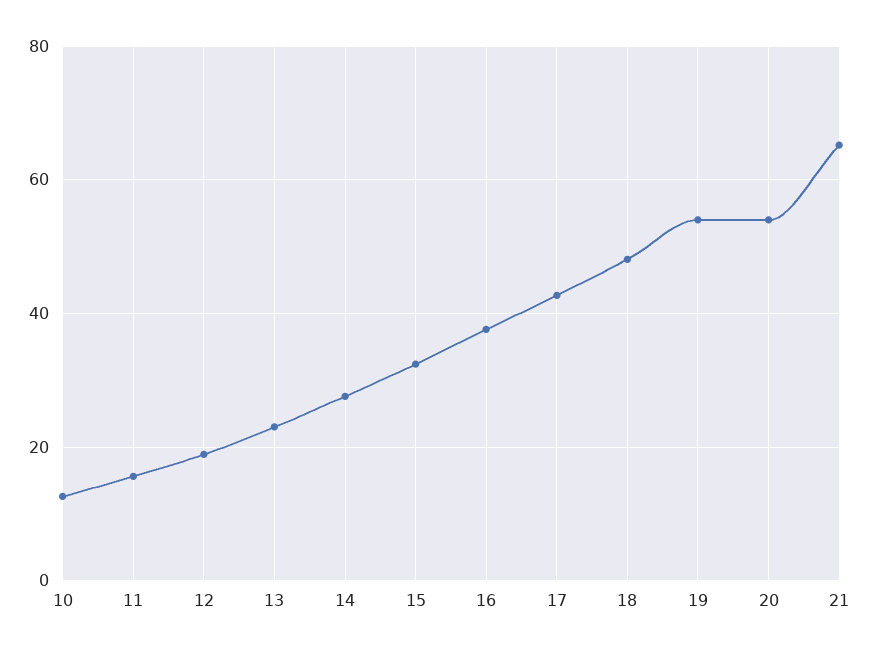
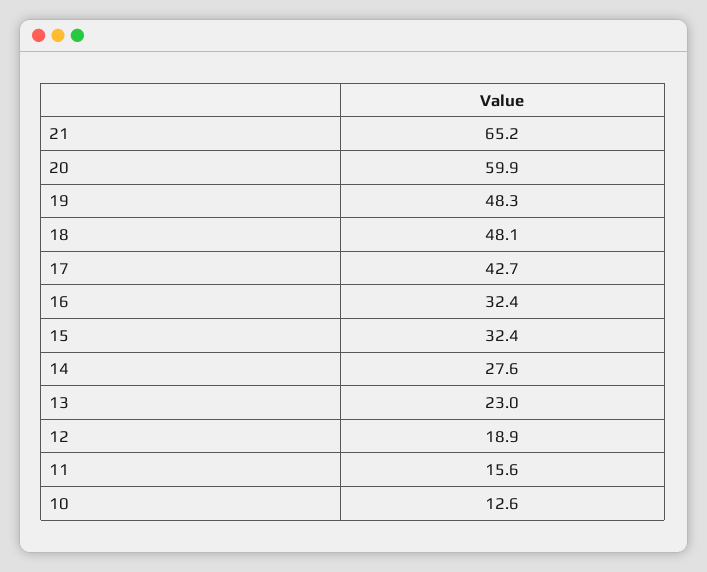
  {
    "10": 12.6,
    "11": 15.6,
    "12": 18.9,
    "13": 23,
    "14": 27.6,
    "15": 32.4,
-   "16": 38,
+   "16": 32.4,
    "17": 42.7,
    "18": 48.1,
-   "19": 54,
+   "19": 48.3,
-   "20": 54,
+   "20": 59.9,
    "21": 65.2
  }

